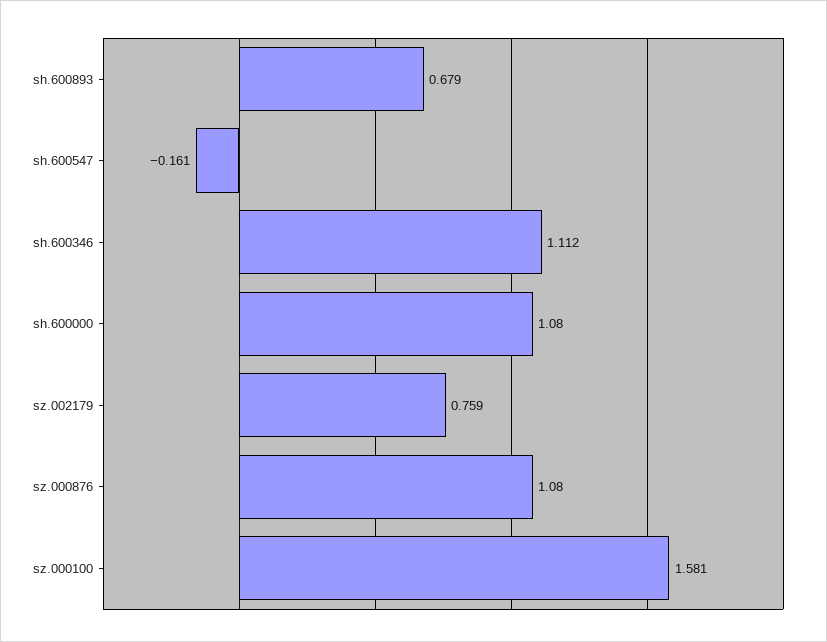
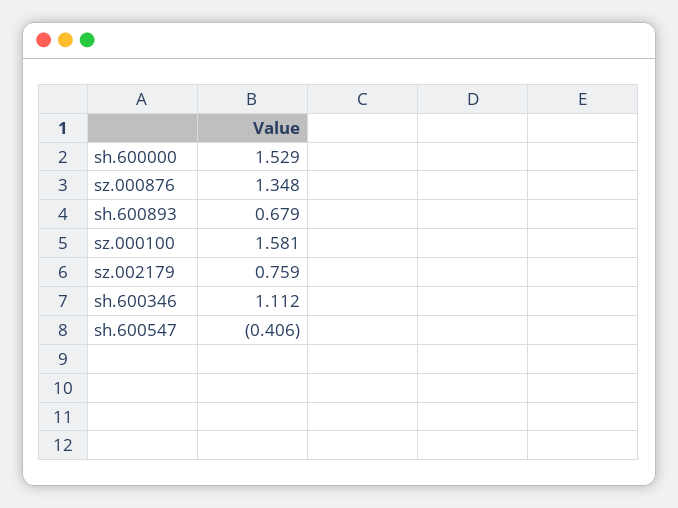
  {
    "sh.600893": 0.679,
-   "sh.600547": -0.161,
+   "sh.600547": -0.406,
    "sh.600346": 1.112,
-   "sh.600000": 1.08,
+   "sh.600000": 1.529,
    "sz.002179": 0.759,
-   "sz.000876": 1.08,
+   "sz.000876": 1.348,
    "sz.000100": 1.581
  }

